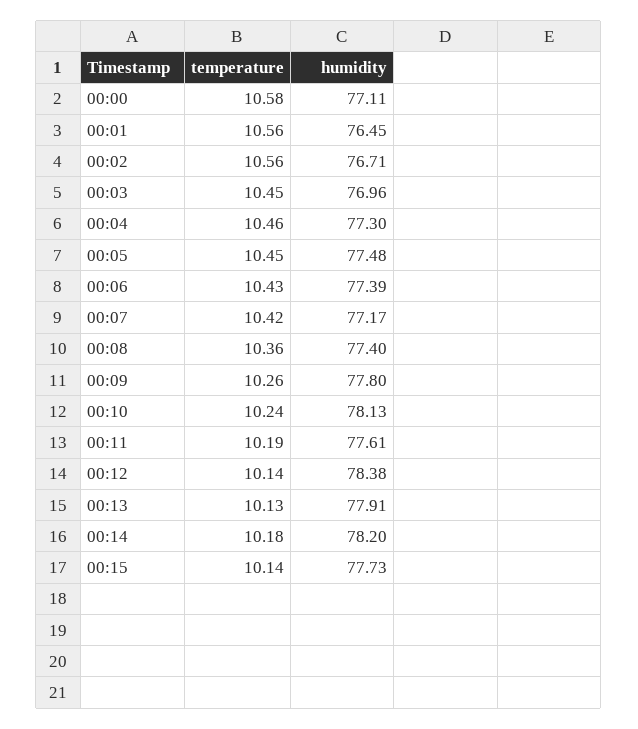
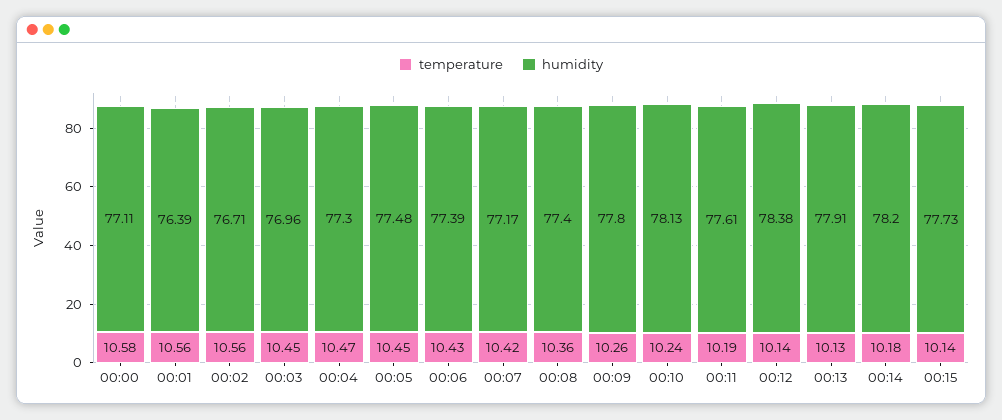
  {
    "temperature": {
      "00:00": 10.58,
      "00:01": 10.56,
      "00:02": 10.56,
      "00:03": 10.45,
-     "00:04": 10.46,
+     "00:04": 10.47,
      "00:05": 10.45,
      "00:06": 10.43,
      "00:07": 10.42,
      "00:08": 10.36,
      "00:09": 10.26,
      "00:10": 10.24,
      "00:11": 10.19,
      "00:12": 10.14,
      "00:13": 10.13,
      "00:14": 10.18,
      "00:15": 10.14
    },
    "humidity": {
      "00:00": 77.11,
-     "00:01": 76.45,
+     "00:01": 76.39,
      "00:02": 76.71,
      "00:03": 76.96,
      "00:04": 77.3,
      "00:05": 77.48,
      "00:06": 77.39,
      "00:07": 77.17,
      "00:08": 77.4,
      "00:09": 77.8,
      "00:10": 78.13,
      "00:11": 77.61,
      "00:12": 78.38,
      "00:13": 77.91,
      "00:14": 78.2,
      "00:15": 77.73
    }
  }

